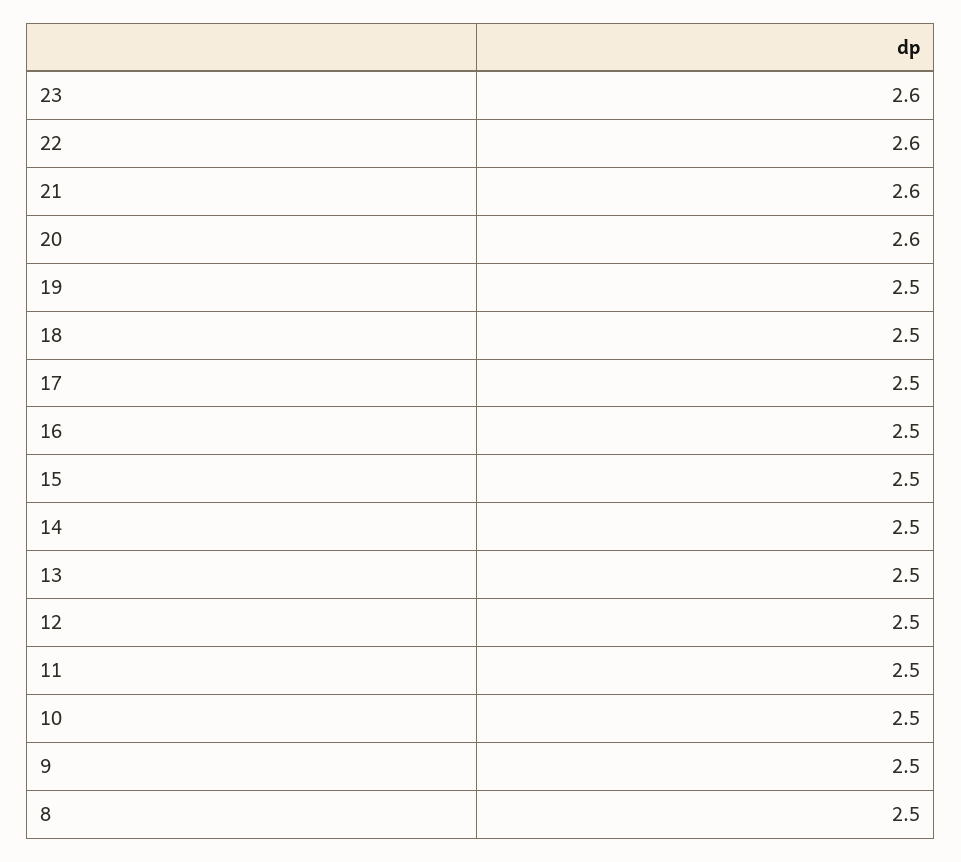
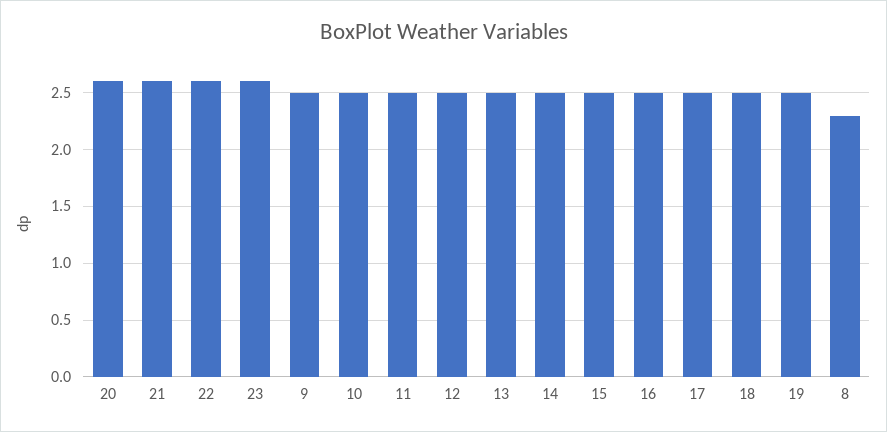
  {
    "23": 2.6,
    "22": 2.6,
    "21": 2.6,
    "20": 2.6,
    "19": 2.5,
    "18": 2.5,
    "17": 2.5,
    "16": 2.5,
    "15": 2.5,
    "14": 2.5,
    "13": 2.5,
    "12": 2.5,
    "11": 2.5,
    "10": 2.5,
    "9": 2.5,
-   "8": 2.5
+   "8": 2.3
  }

